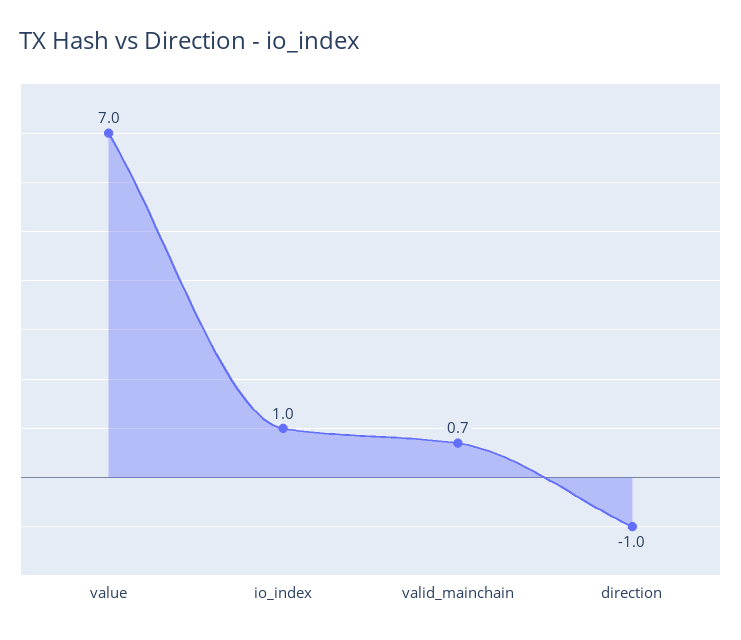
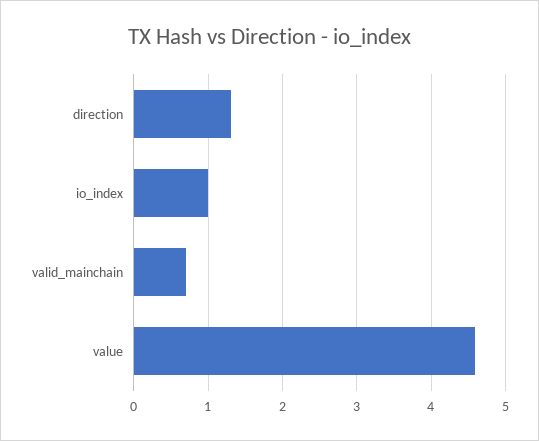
  {
-   "value": 7,
+   "value": 4.6,
    "io_index": 1,
    "valid_mainchain": 0.7,
-   "direction": -1
+   "direction": 1.3
  }

